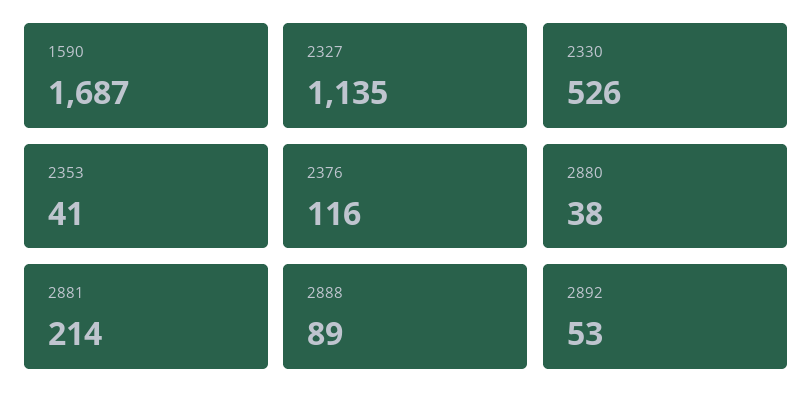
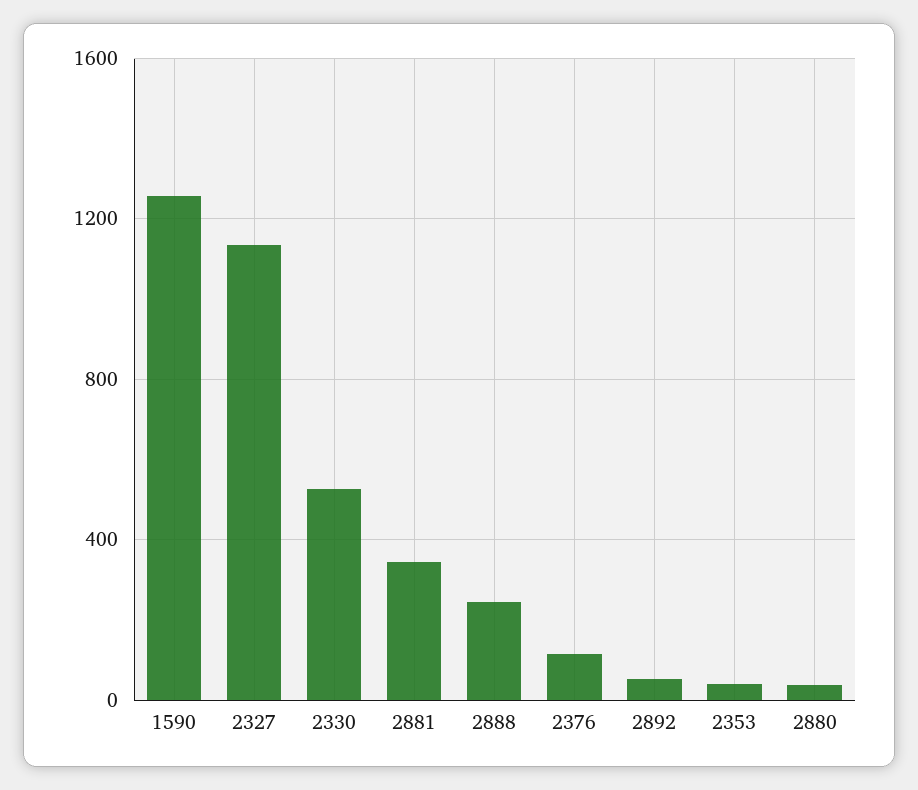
  {
-   "1590": 1687,
+   "1590": 1250,
    "2327": 1135,
    "2330": 526,
    "2353": 41,
    "2376": 116,
    "2880": 38,
-   "2881": 214,
+   "2881": 350,
-   "2888": 89,
+   "2888": 250,
    "2892": 53
  }

